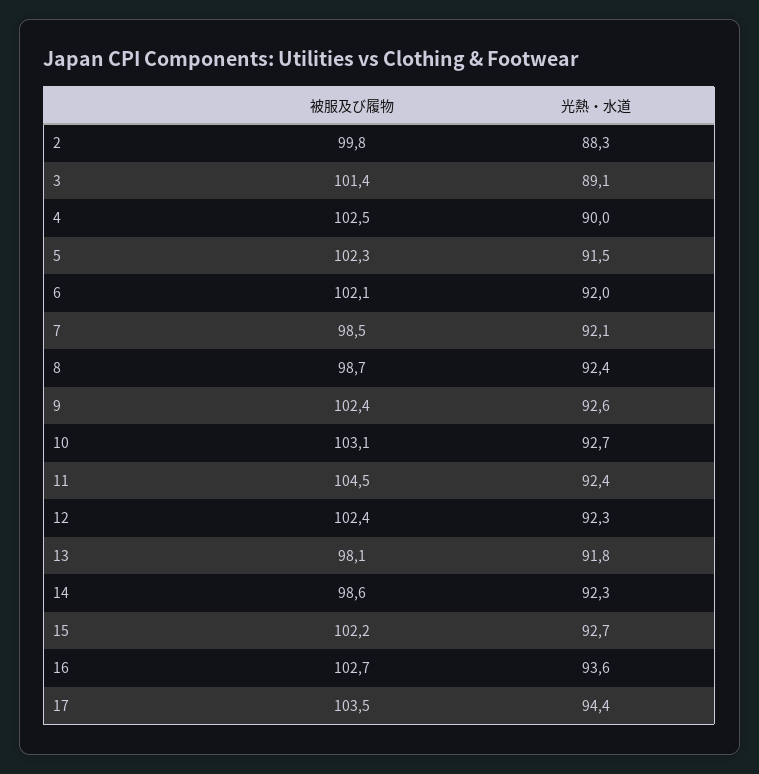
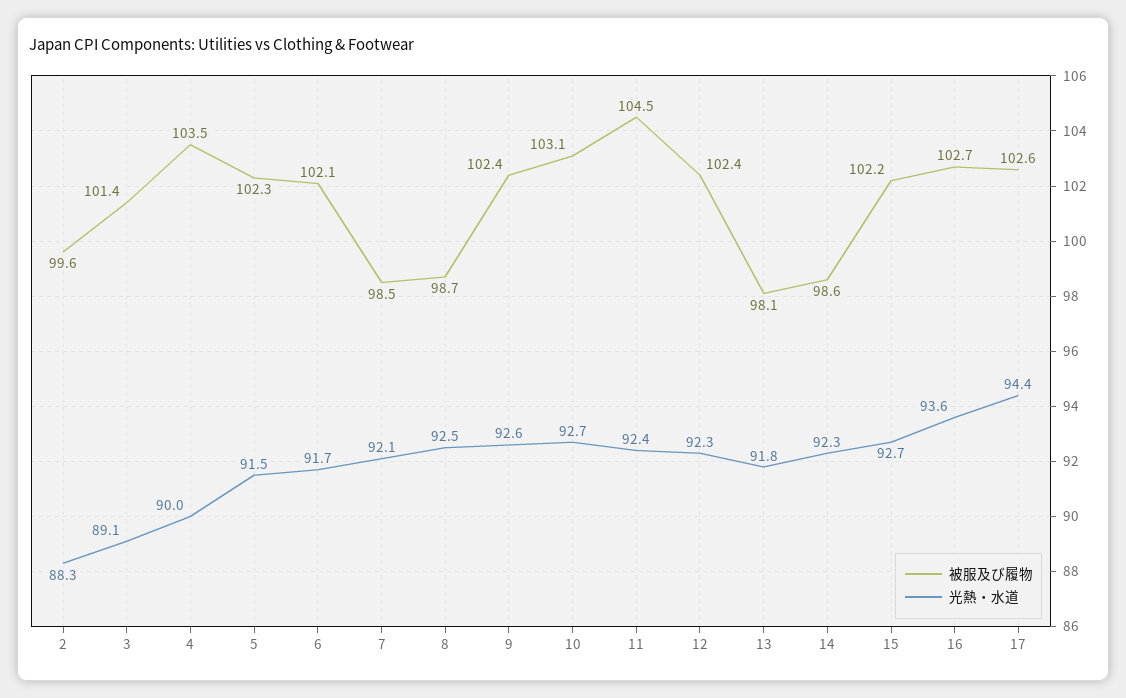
  {
    "被服及び履物": {
-     "2": 99.8,
+     "2": 99.6,
      "3": 101.4,
-     "4": 102.5,
+     "4": 103.5,
      "5": 102.3,
      "6": 102.1,
      "7": 98.5,
      "8": 98.7,
      "9": 102.4,
      "10": 103.1,
      "11": 104.5,
      "12": 102.4,
      "13": 98.1,
      "14": 98.6,
      "15": 102.2,
      "16": 102.7,
-     "17": 103.5
+     "17": 102.6
    },
    "光熱・水道": {
      "2": 88.3,
      "3": 89.1,
      "4": 90,
      "5": 91.5,
-     "6": 92,
+     "6": 91.7,
      "7": 92.1,
-     "8": 92.4,
+     "8": 92.5,
      "9": 92.6,
      "10": 92.7,
      "11": 92.4,
      "12": 92.3,
      "13": 91.8,
      "14": 92.3,
      "15": 92.7,
      "16": 93.6,
      "17": 94.4
    }
  }

